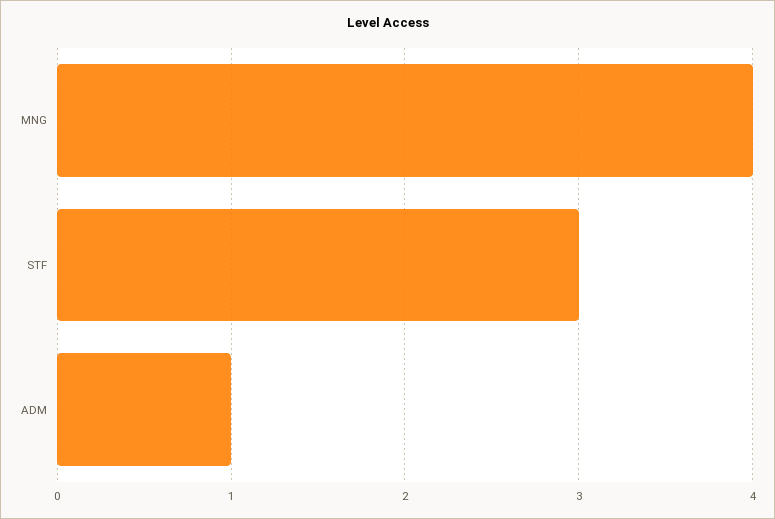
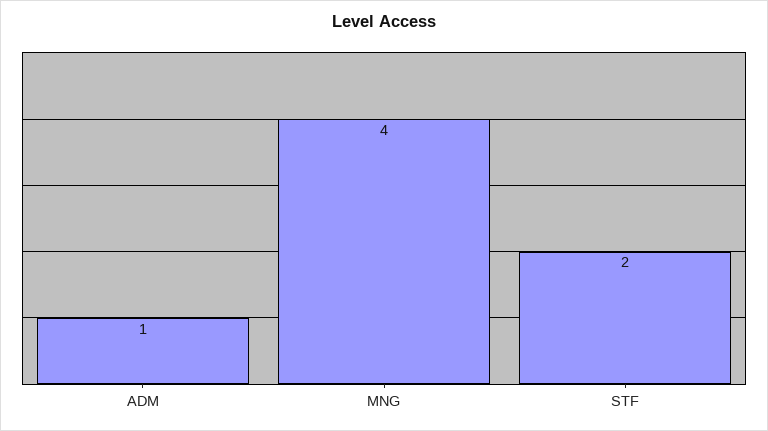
  {
    "MNG": 4,
-   "STF": 3,
+   "STF": 2,
    "ADM": 1
  }

